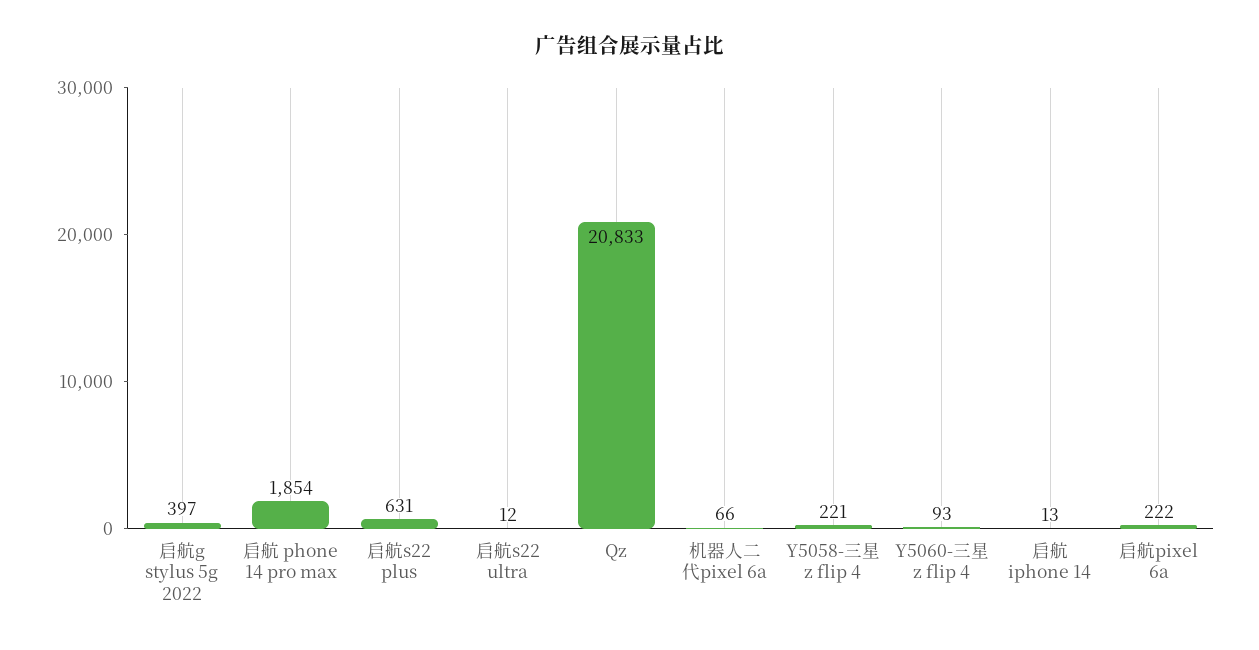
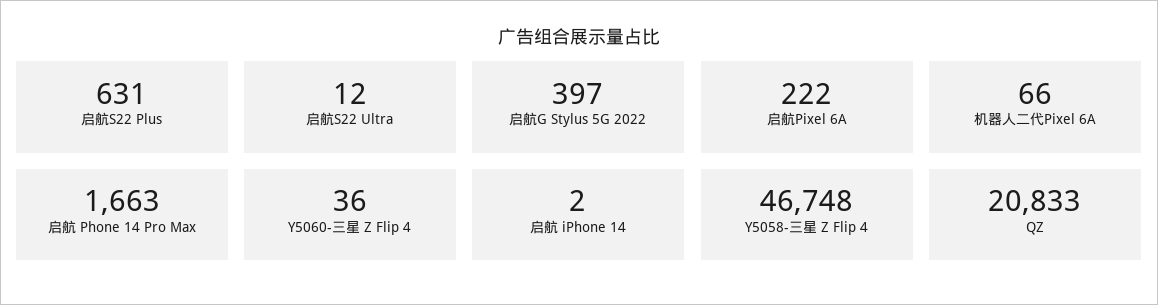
  {
    "启航g stylus 5g 2022": 397,
-   "启航 phone 14 pro max": 1854,
+   "启航 phone 14 pro max": 1663,
    "启航s22 plus": 631,
    "启航s22 ultra": 12,
    "Qz": 20833,
    "机器人二代pixel 6a": 66,
-   "Y5058-三星 z flip 4": 221,
+   "Y5058-三星 z flip 4": 46748,
-   "Y5060-三星 z flip 4": 93,
+   "Y5060-三星 z flip 4": 36,
-   "启航 iphone 14": 13,
+   "启航 iphone 14": 2,
    "启航pixel 6a": 222
  }

